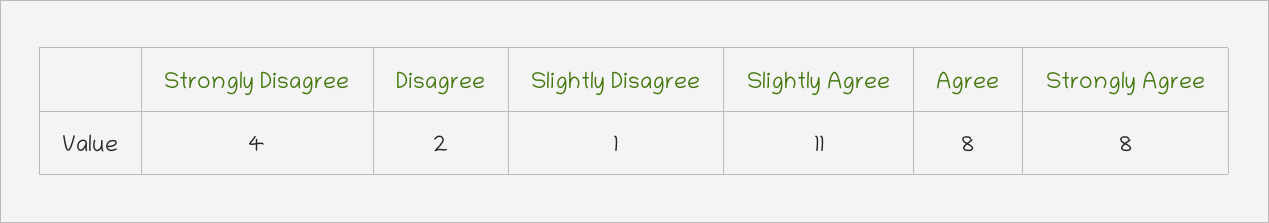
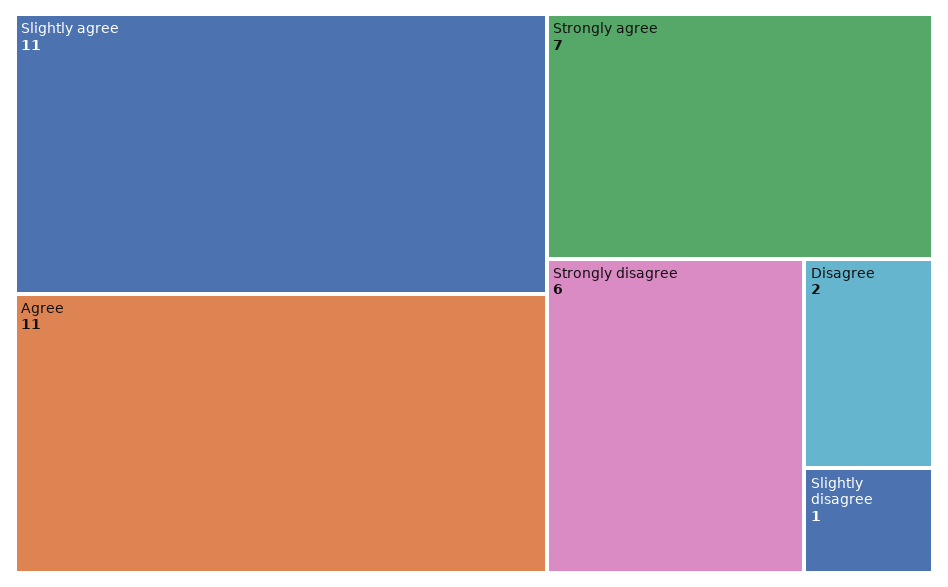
  {
-   "Strongly Disagree": 4,
+   "Strongly Disagree": 6,
    "Disagree": 2,
    "Slightly Disagree": 1,
    "Slightly Agree": 11,
-   "Agree": 8,
+   "Agree": 11,
-   "Strongly Agree": 8
+   "Strongly Agree": 7
  }

